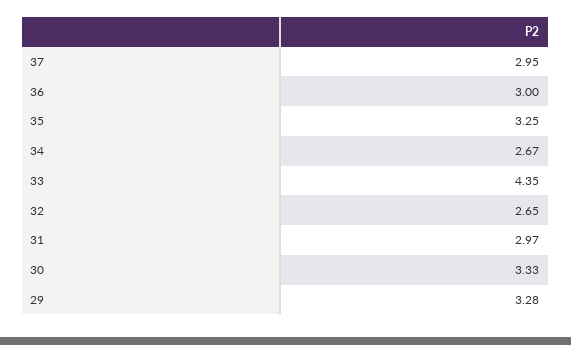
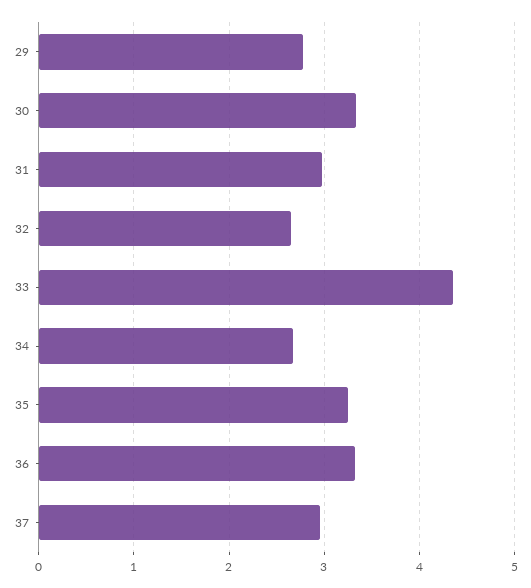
  {
    "37": 2.95,
-   "36": 3,
+   "36": 3.3,
    "35": 3.25,
    "34": 2.67,
    "33": 4.35,
    "32": 2.65,
    "31": 2.97,
    "30": 3.33,
-   "29": 3.28
+   "29": 2.8
  }

